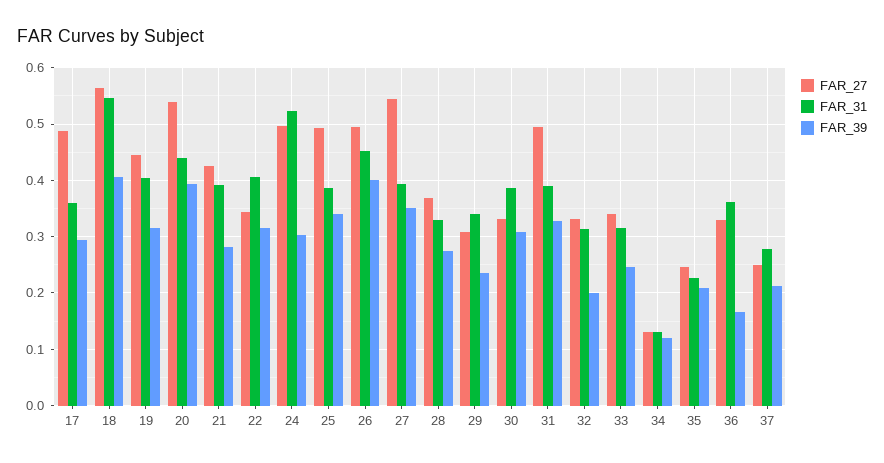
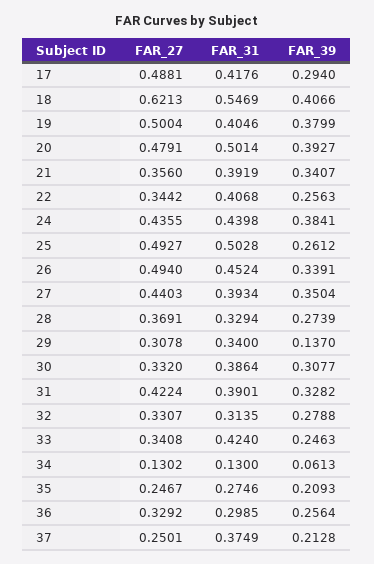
  {
    "FAR_27": {
      "17": 0.4881,
-     "18": 0.56,
+     "18": 0.6213,
-     "19": 0.44,
+     "19": 0.5004,
-     "20": 0.54,
+     "20": 0.4791,
-     "21": 0.42,
+     "21": 0.356,
      "22": 0.3442,
-     "24": 0.5,
+     "24": 0.4355,
      "25": 0.4927,
      "26": 0.494,
-     "27": 0.54,
+     "27": 0.4403,
      "28": 0.3691,
      "29": 0.3078,
      "30": 0.332,
-     "31": 0.5,
+     "31": 0.4224,
      "32": 0.3307,
      "33": 0.3408,
      "34": 0.1302,
      "35": 0.2467,
      "36": 0.3292,
      "37": 0.2501
    },
    "FAR_31": {
-     "17": 0.36,
+     "17": 0.4176,
      "18": 0.5469,
      "19": 0.4046,
-     "20": 0.44,
+     "20": 0.5014,
      "21": 0.3919,
      "22": 0.4068,
-     "24": 0.52,
+     "24": 0.4398,
-     "25": 0.38,
+     "25": 0.5028,
      "26": 0.4524,
      "27": 0.3934,
      "28": 0.3294,
      "29": 0.34,
      "30": 0.3864,
      "31": 0.3901,
      "32": 0.3135,
-     "33": 0.32,
+     "33": 0.424,
      "34": 0.13,
-     "35": 0.22,
+     "35": 0.2746,
-     "36": 0.36,
+     "36": 0.2985,
-     "37": 0.28
+     "37": 0.3749
    },
    "FAR_39": {
      "17": 0.294,
      "18": 0.4066,
-     "19": 0.32,
+     "19": 0.3799,
      "20": 0.3927,
-     "21": 0.28,
+     "21": 0.3407,
-     "22": 0.32,
+     "22": 0.2563,
-     "24": 0.3,
+     "24": 0.3841,
-     "25": 0.34,
+     "25": 0.2612,
-     "26": 0.4,
+     "26": 0.3391,
      "27": 0.3504,
      "28": 0.2739,
-     "29": 0.24,
+     "29": 0.137,
      "30": 0.3077,
      "31": 0.3282,
-     "32": 0.2,
+     "32": 0.2788,
      "33": 0.2463,
-     "34": 0.12,
+     "34": 0.0613,
      "35": 0.2093,
-     "36": 0.16,
+     "36": 0.2564,
      "37": 0.2128
    }
  }

